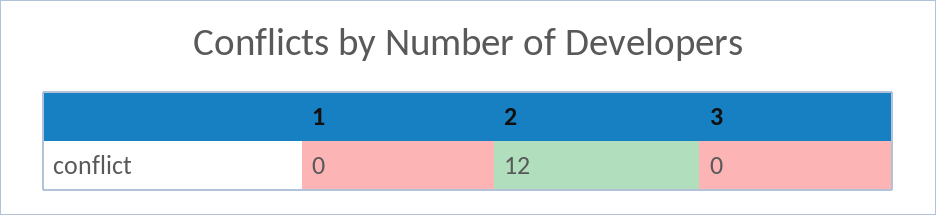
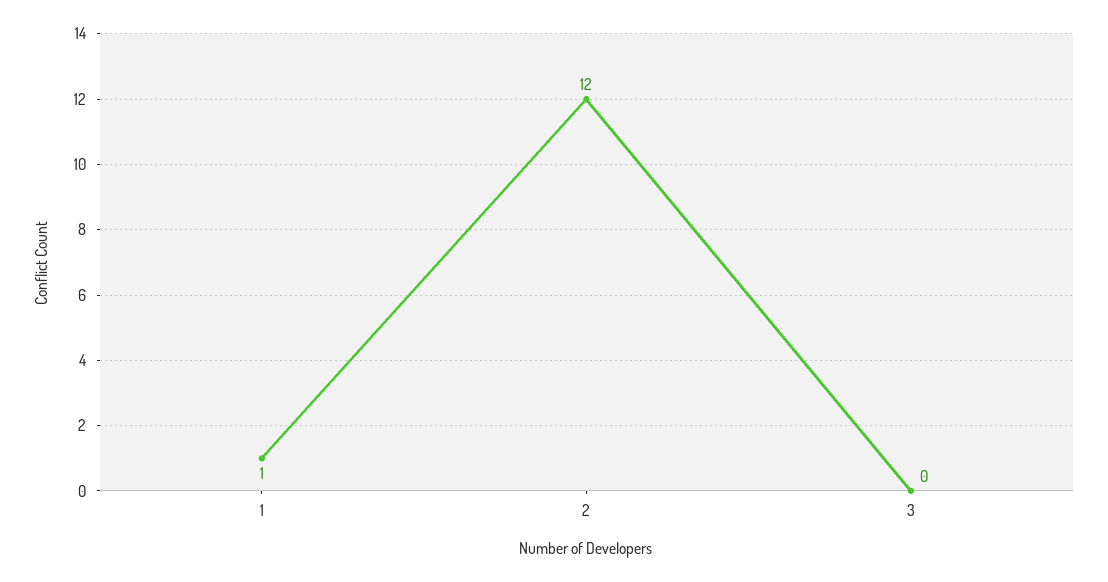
  {
-   "1": 0,
+   "1": 1,
    "2": 12,
    "3": 0
  }

